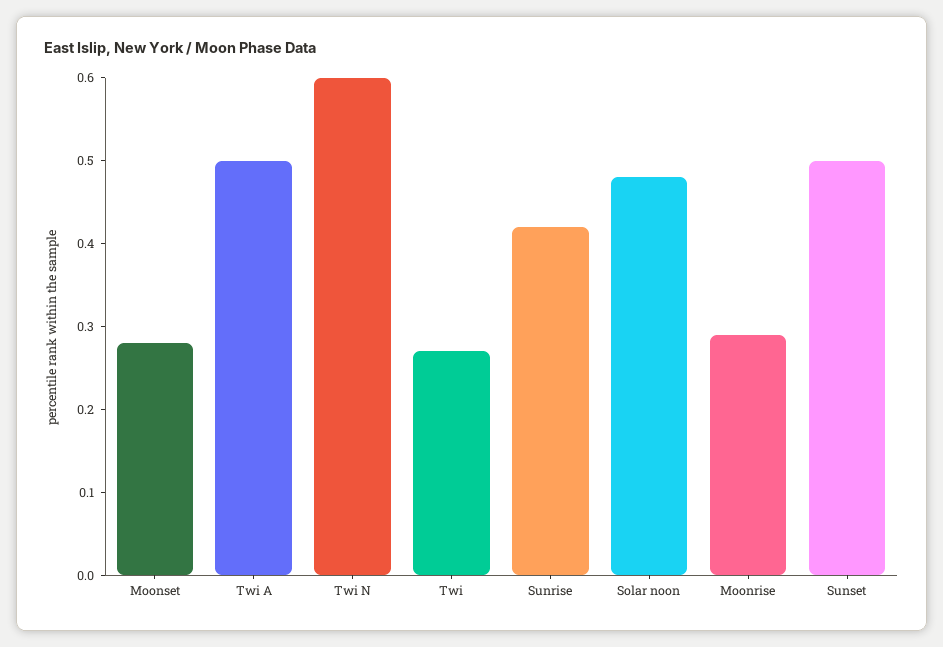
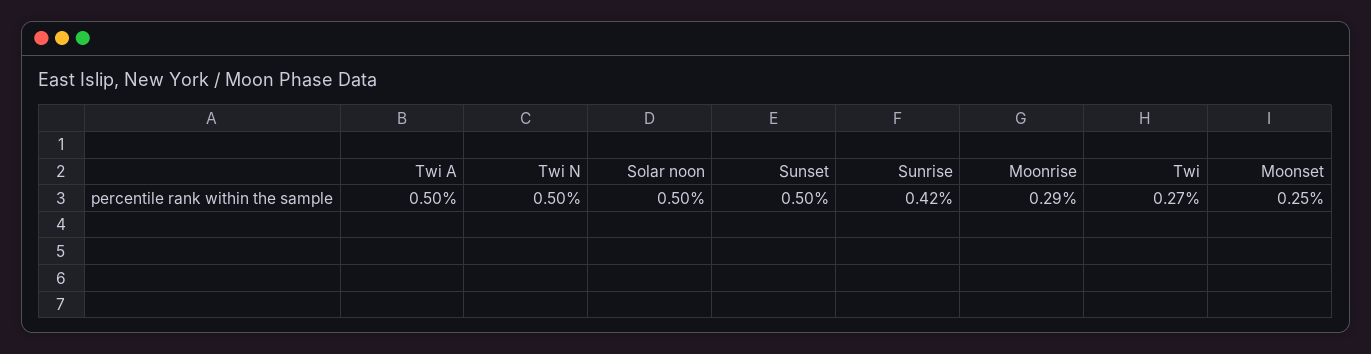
  {
-   "Moonset": 0.28,
+   "Moonset": 0.25,
    "Twi A": 0.5,
-   "Twi N": 0.6,
+   "Twi N": 0.5,
    "Twi": 0.27,
    "Sunrise": 0.42,
-   "Solar noon": 0.48,
+   "Solar noon": 0.5,
    "Moonrise": 0.29,
    "Sunset": 0.5
  }

